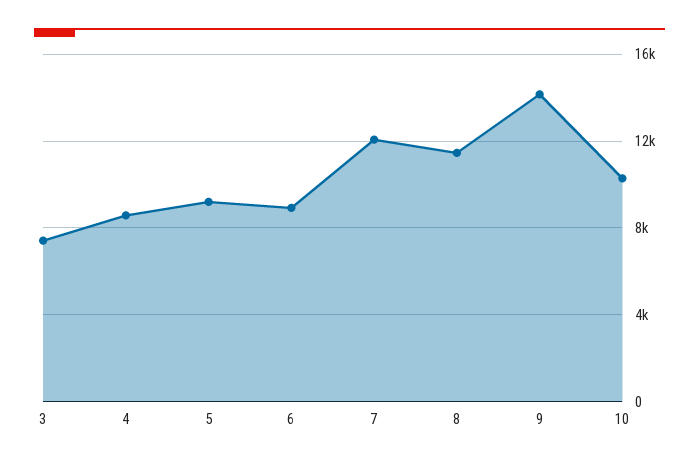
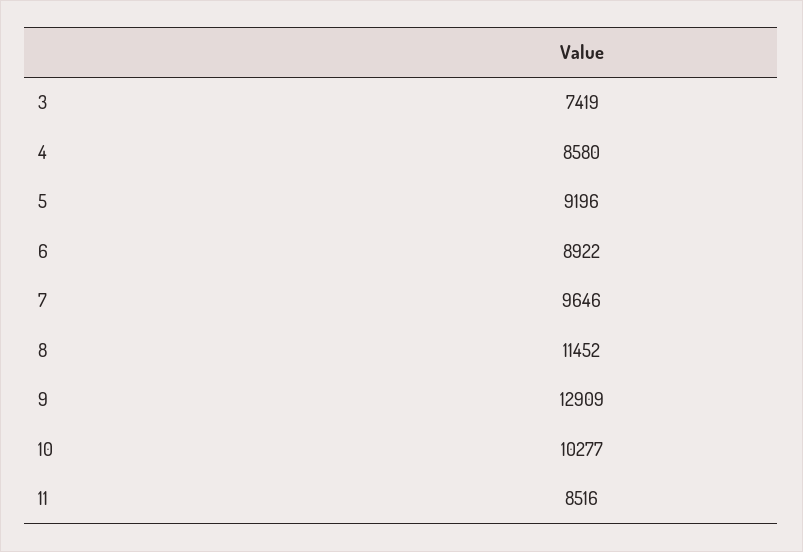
  {
    "3": 7419,
    "4": 8580,
    "5": 9196,
    "6": 8922,
-   "7": 12000,
+   "7": 9646,
    "8": 11452,
-   "9": 14000,
+   "9": 12909,
-   "10": 10277
+   "10": 10277,
+   "11": 8516
  }

